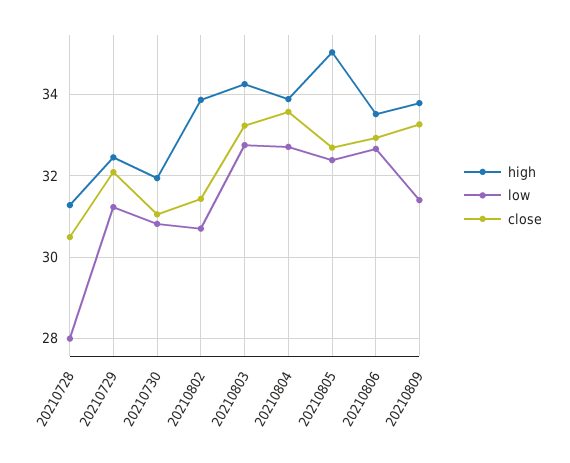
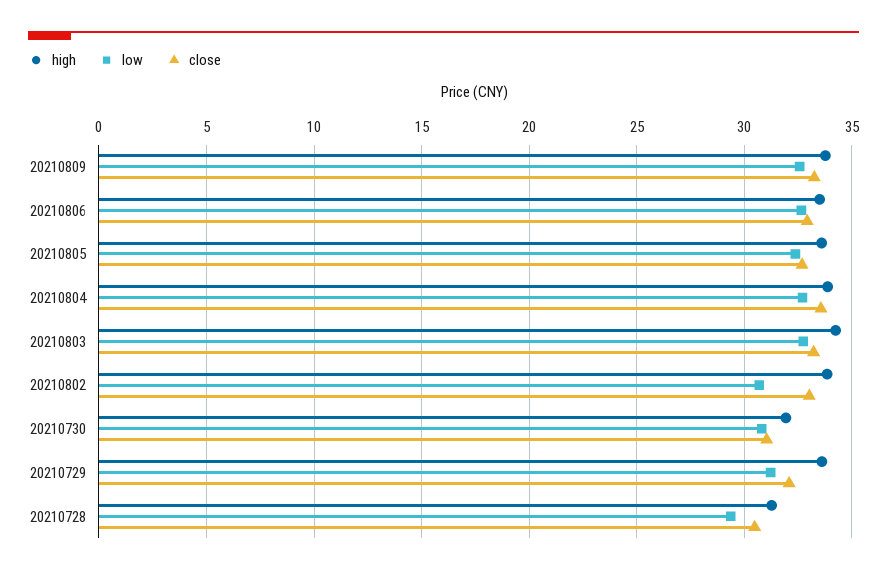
  {
    "high": {
      "20210728": 31.2,
-     "20210729": 32.4,
+     "20210729": 33.5,
      "20210730": 32,
      "20210802": 33.8,
      "20210803": 34.2,
      "20210804": 33.8,
-     "20210805": 35,
+     "20210805": 33.5,
      "20210806": 33.6,
      "20210809": 33.8
    },
    "low": {
-     "20210728": 28,
+     "20210728": 29.5,
      "20210729": 31.2,
      "20210730": 30.8,
      "20210802": 30.8,
      "20210803": 32.8,
      "20210804": 32.8,
      "20210805": 32.4,
      "20210806": 32.6,
-     "20210809": 31.4
+     "20210809": 32.5
    },
    "close": {
      "20210728": 30.4,
      "20210729": 32,
      "20210730": 31,
-     "20210802": 31.4,
+     "20210802": 33,
      "20210803": 33.2,
      "20210804": 33.6,
      "20210805": 32.6,
      "20210806": 33,
      "20210809": 33.2
    }
  }

